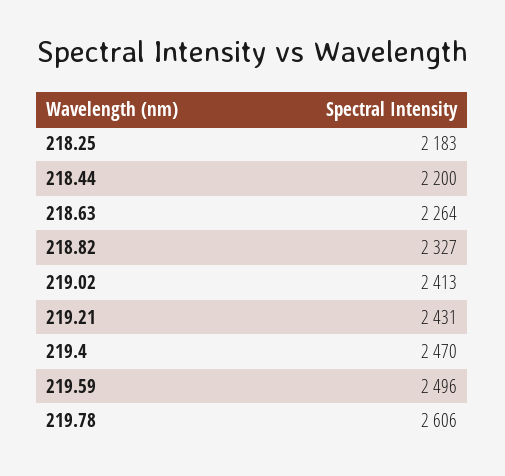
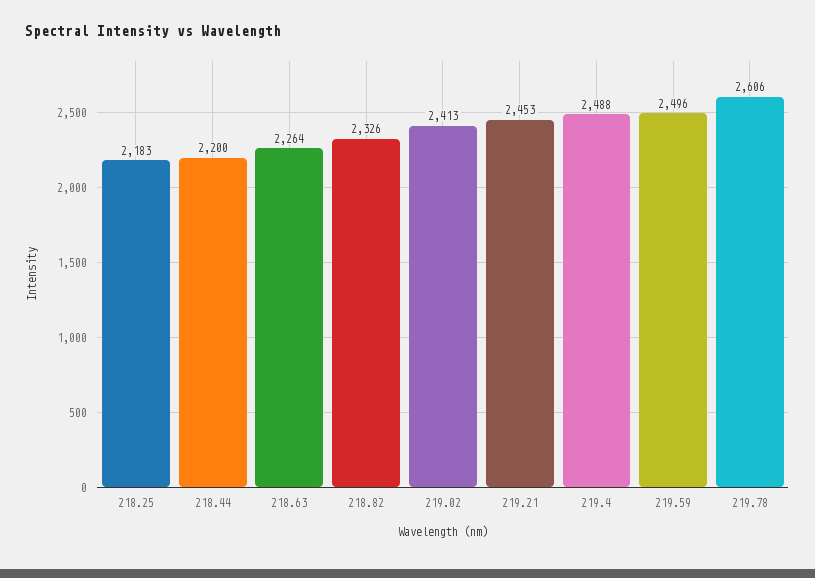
  {
    "218.25": 2183,
    "218.44": 2200,
    "218.63": 2264,
-   "218.82": 2327,
+   "218.82": 2326,
    "219.02": 2413,
-   "219.21": 2431,
+   "219.21": 2453,
-   "219.4": 2470,
+   "219.4": 2488,
    "219.59": 2496,
    "219.78": 2606
  }

